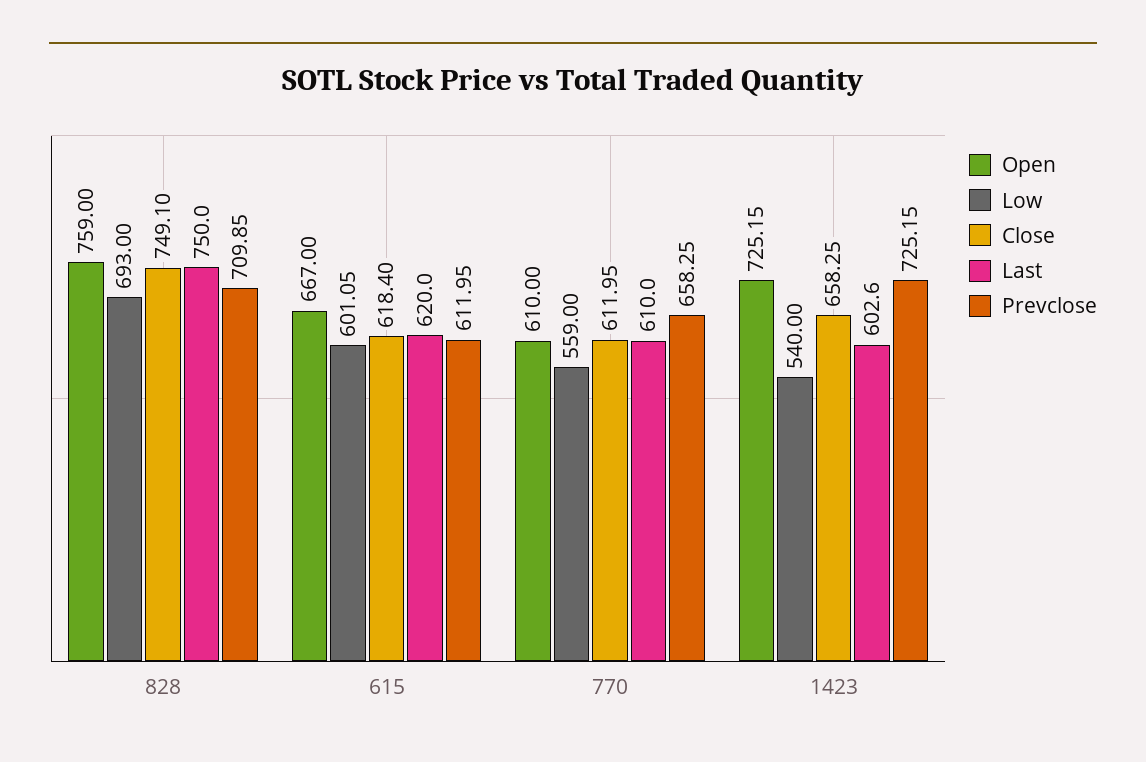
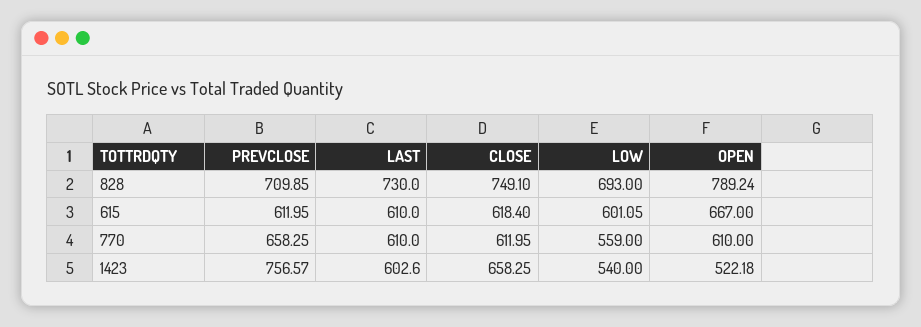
  {
    "Open": {
-     "828": 759,
+     "828": 789.24,
      "615": 667,
      "770": 610,
-     "1423": 725.15
+     "1423": 522.18
    },
    "Low": {
      "828": 693,
      "615": 601.05,
      "770": 559,
      "1423": 540
    },
    "Close": {
      "828": 749.1,
      "615": 618.4,
      "770": 611.95,
      "1423": 658.25
    },
    "Last": {
-     "828": 750,
+     "828": 730,
-     "615": 620,
+     "615": 610,
      "770": 610,
      "1423": 602.6
    },
    "Prevclose": {
      "828": 709.85,
      "615": 611.95,
      "770": 658.25,
-     "1423": 725.15
+     "1423": 756.57
    }
  }

